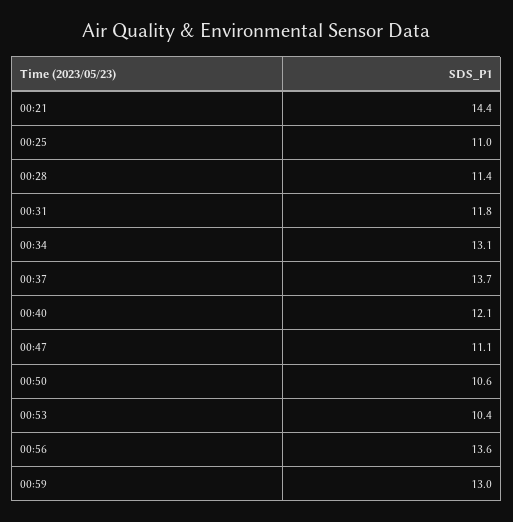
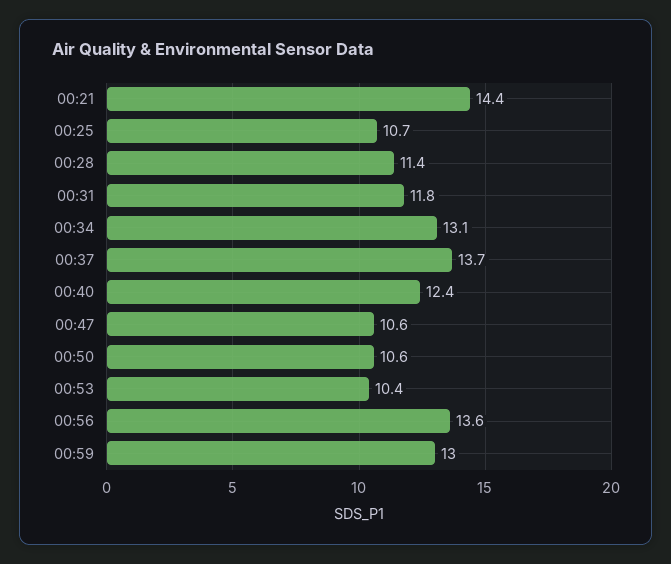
  {
    "00:21": 14.4,
-   "00:25": 11,
+   "00:25": 10.7,
    "00:28": 11.4,
    "00:31": 11.8,
    "00:34": 13.1,
    "00:37": 13.7,
-   "00:40": 12.1,
+   "00:40": 12.4,
-   "00:47": 11.1,
+   "00:47": 10.6,
    "00:50": 10.6,
    "00:53": 10.4,
    "00:56": 13.6,
    "00:59": 13
  }

